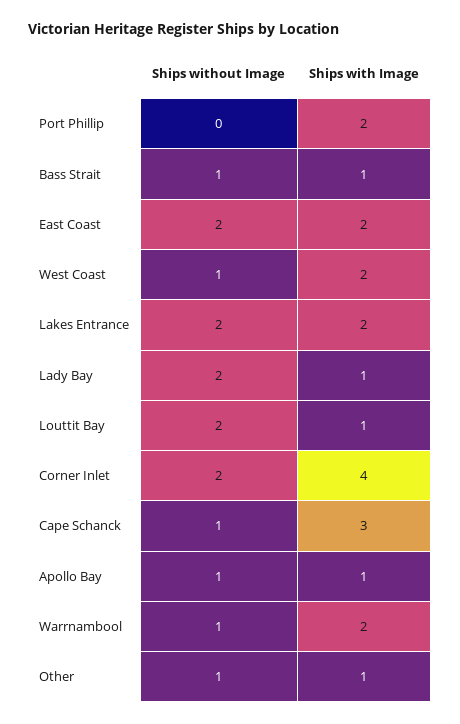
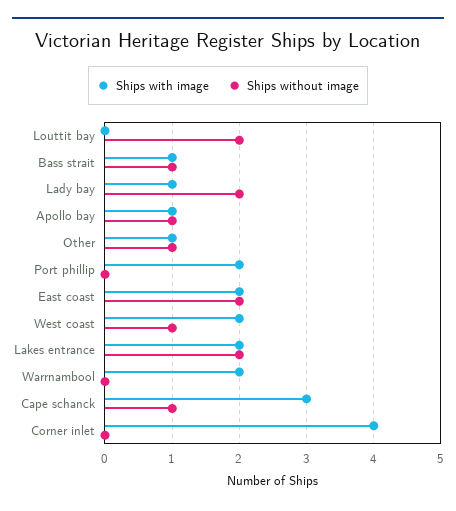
  {
    "Ships without Image": {
      "Port Phillip": 0,
      "Bass Strait": 1,
      "East Coast": 2,
      "West Coast": 1,
      "Lakes Entrance": 2,
      "Lady Bay": 2,
      "Louttit Bay": 2,
-     "Corner Inlet": 2,
+     "Corner Inlet": 0,
      "Cape Schanck": 1,
      "Apollo Bay": 1,
-     "Warrnambool": 1,
+     "Warrnambool": 0,
      "Other": 1
    },
    "Ships with Image": {
      "Port Phillip": 2,
      "Bass Strait": 1,
      "East Coast": 2,
      "West Coast": 2,
      "Lakes Entrance": 2,
      "Lady Bay": 1,
-     "Louttit Bay": 1,
+     "Louttit Bay": 0,
      "Corner Inlet": 4,
      "Cape Schanck": 3,
      "Apollo Bay": 1,
      "Warrnambool": 2,
      "Other": 1
    }
  }

